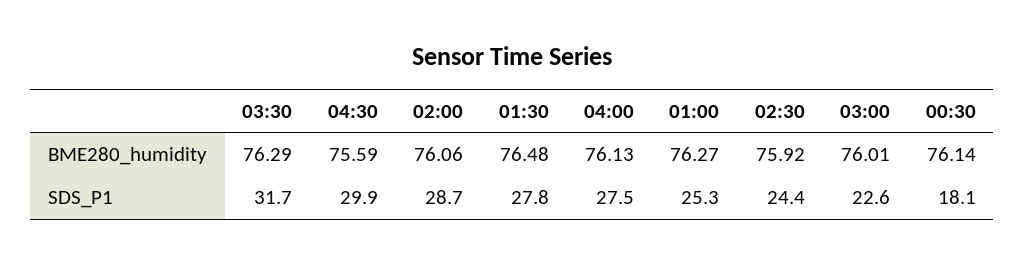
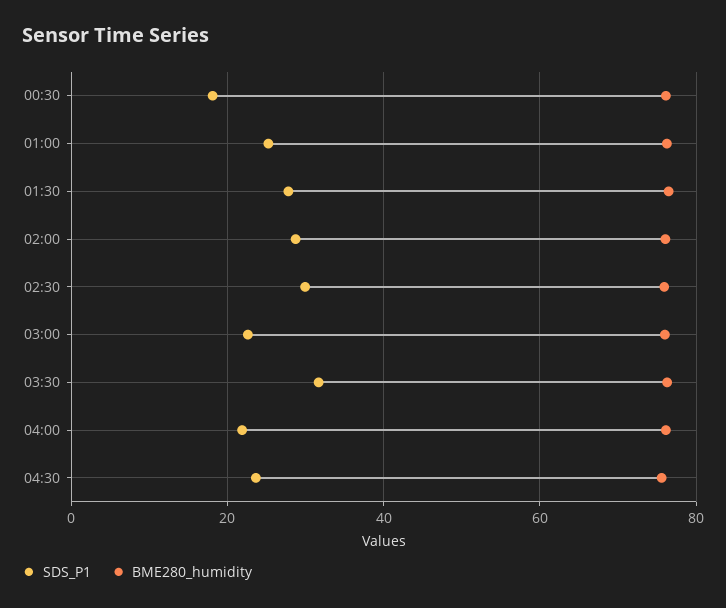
  {
    "BME280_humidity": {
      "03:30": 76.29,
      "04:30": 75.59,
      "02:00": 76.06,
      "01:30": 76.48,
      "04:00": 76.13,
      "01:00": 76.27,
      "02:30": 75.92,
      "03:00": 76.01,
      "00:30": 76.14
    },
    "SDS_P1": {
      "03:30": 31.7,
-     "04:30": 29.9,
+     "04:30": 24,
      "02:00": 28.7,
      "01:30": 27.8,
-     "04:00": 27.5,
+     "04:00": 22,
      "01:00": 25.3,
-     "02:30": 24.4,
+     "02:30": 30,
      "03:00": 22.6,
      "00:30": 18.1
    }
  }

